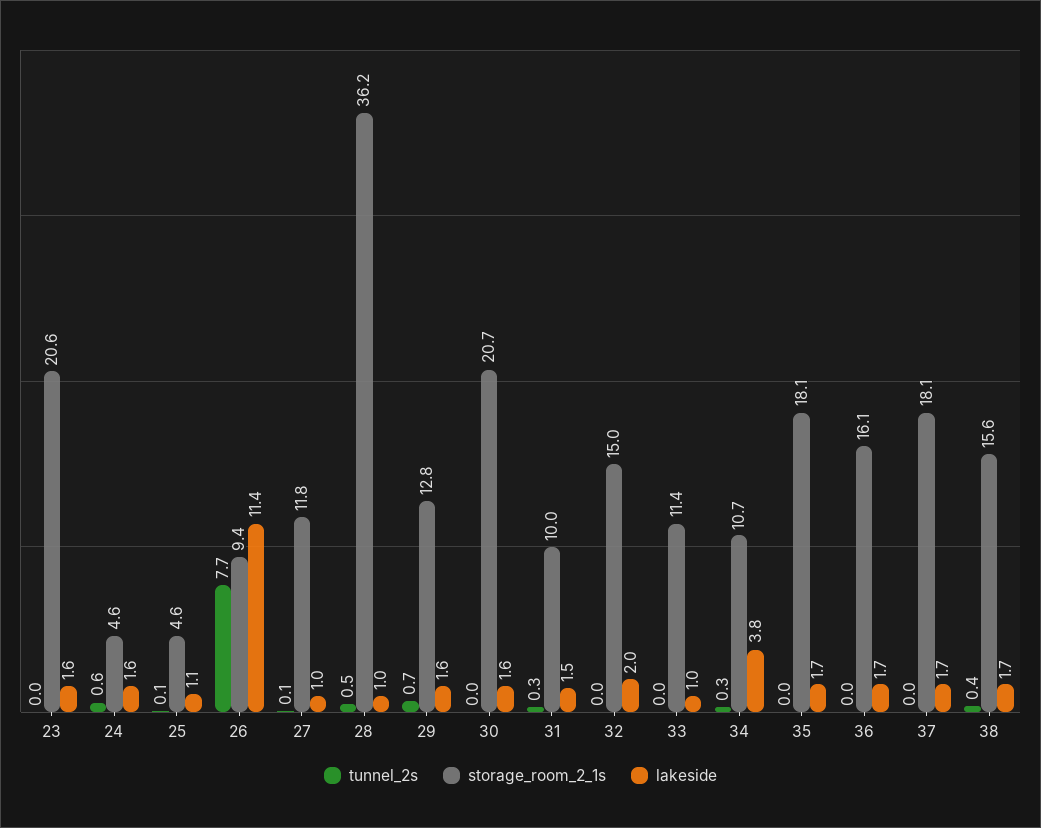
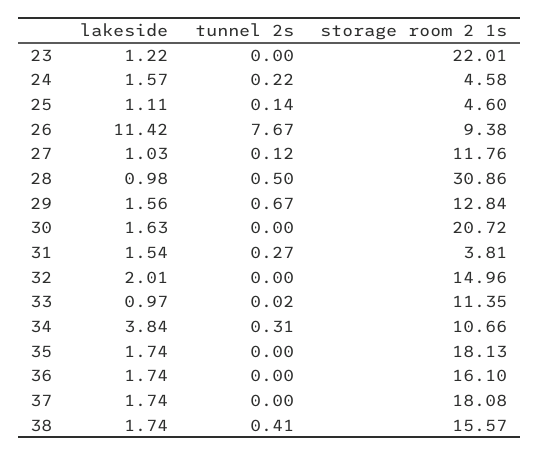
  {
    "tunnel_2s": {
      "23": 0,
-     "24": 0.6,
+     "24": 0.22,
      "25": 0.14,
      "26": 7.67,
      "27": 0.12,
      "28": 0.5,
      "29": 0.67,
      "30": 0,
      "31": 0.27,
      "32": 0,
      "33": 0.02,
      "34": 0.31,
      "35": 0,
      "36": 0,
      "37": 0,
      "38": 0.41
    },
    "storage_room_2_1s": {
-     "23": 20.6,
+     "23": 22.01,
      "24": 4.58,
      "25": 4.6,
      "26": 9.38,
      "27": 11.76,
-     "28": 36.2,
+     "28": 30.86,
      "29": 12.84,
      "30": 20.72,
-     "31": 10,
+     "31": 3.81,
      "32": 14.96,
      "33": 11.35,
      "34": 10.66,
      "35": 18.13,
      "36": 16.1,
      "37": 18.08,
      "38": 15.57
    },
    "lakeside": {
-     "23": 1.6,
+     "23": 1.22,
      "24": 1.57,
      "25": 1.11,
      "26": 11.42,
      "27": 1.03,
      "28": 0.98,
      "29": 1.56,
      "30": 1.63,
      "31": 1.54,
      "32": 2.01,
      "33": 0.97,
      "34": 3.84,
      "35": 1.74,
      "36": 1.74,
      "37": 1.74,
      "38": 1.74
    }
  }

